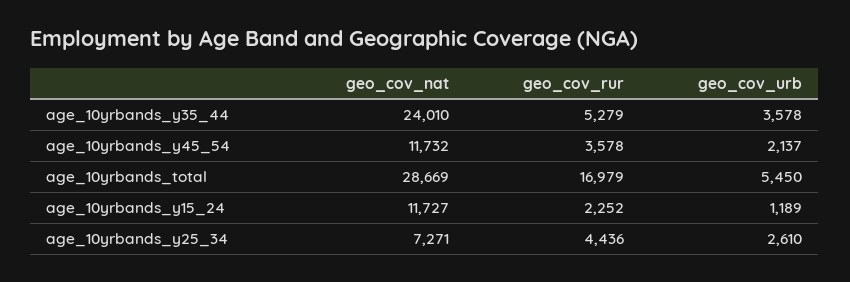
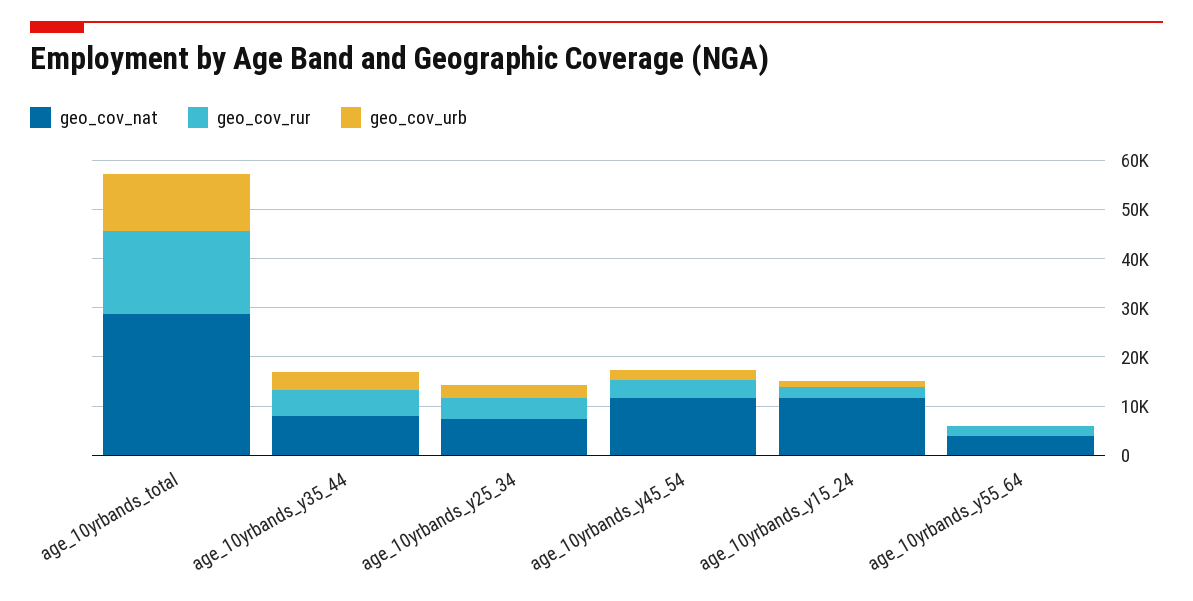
  {
    "geo_cov_nat": {
-     "age_10yrbands_y35_44": 24010,
+     "age_10yrbands_y35_44": 8000,
      "age_10yrbands_y45_54": 11732,
      "age_10yrbands_total": 28669,
      "age_10yrbands_y15_24": 11727,
-     "age_10yrbands_y25_34": 7271
+     "age_10yrbands_y25_34": 7271,
+     "age_10yrbands_y55_64": 4000
    },
    "geo_cov_rur": {
      "age_10yrbands_y35_44": 5279,
      "age_10yrbands_y45_54": 3578,
      "age_10yrbands_total": 16979,
      "age_10yrbands_y15_24": 2252,
-     "age_10yrbands_y25_34": 4436
+     "age_10yrbands_y25_34": 4436,
+     "age_10yrbands_y55_64": 2000
    },
    "geo_cov_urb": {
      "age_10yrbands_y35_44": 3578,
      "age_10yrbands_y45_54": 2137,
-     "age_10yrbands_total": 5450,
+     "age_10yrbands_total": 12000,
      "age_10yrbands_y15_24": 1189,
-     "age_10yrbands_y25_34": 2610
+     "age_10yrbands_y25_34": 2610,
+     "age_10yrbands_y55_64": 0
    }
  }

